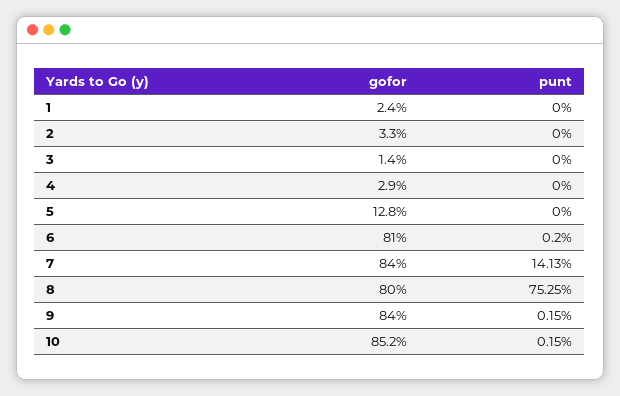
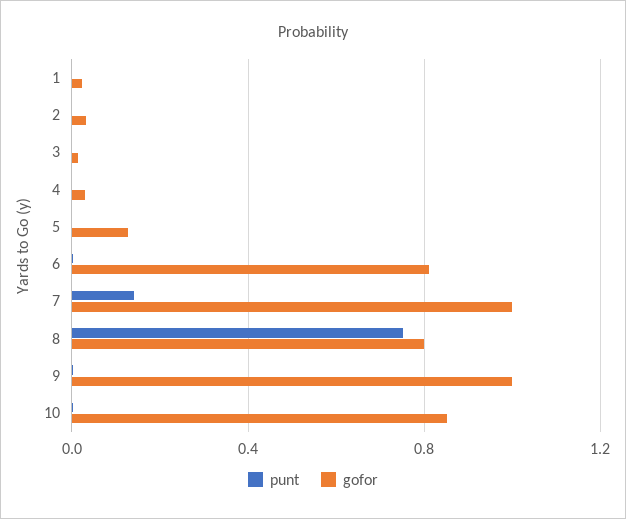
  {
    "gofor": {
      "1": 0.024,
      "2": 0.033,
      "3": 0.014,
      "4": 0.029,
      "5": 0.128,
      "6": 0.81,
-     "7": 0.84,
+     "7": 1,
      "8": 0.8,
-     "9": 0.84,
+     "9": 1,
      "10": 0.852
    },
    "punt": {
      "1": 0,
      "2": 0,
      "3": 0,
      "4": 0,
      "5": 0,
      "6": 0.002,
      "7": 0.1413,
      "8": 0.7525,
      "9": 0.0015,
      "10": 0.0015
    }
  }

